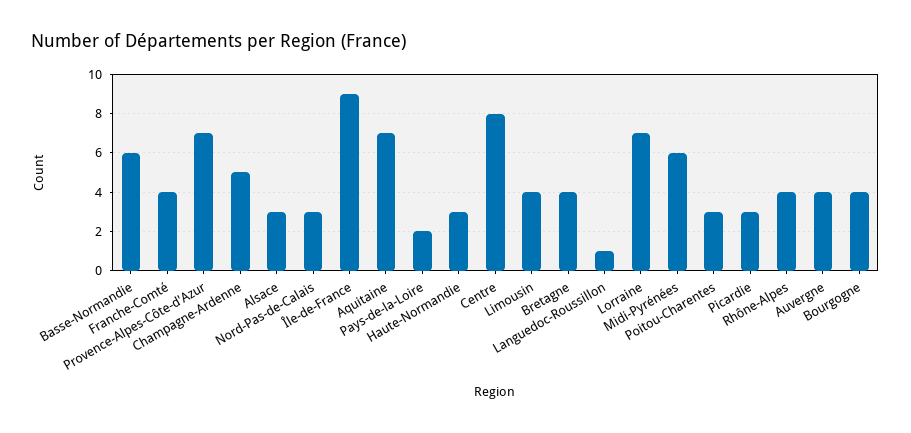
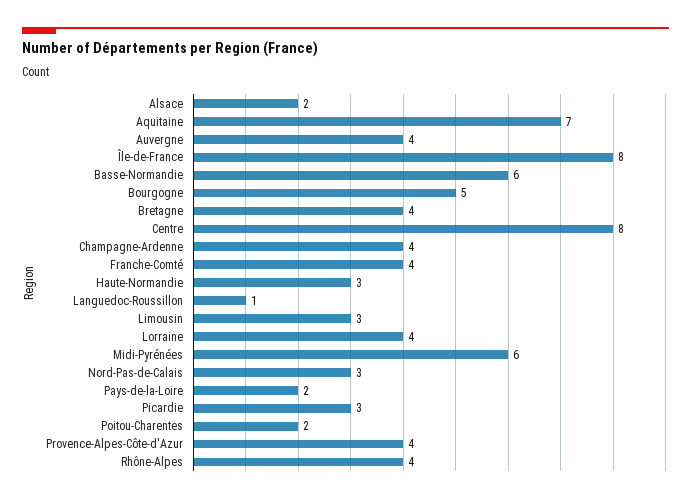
  {
    "Basse-Normandie": 6,
    "Franche-Comté": 4,
-   "Provence-Alpes-Côte-d'Azur": 7,
+   "Provence-Alpes-Côte-d'Azur": 4,
-   "Champagne-Ardenne": 5,
+   "Champagne-Ardenne": 4,
-   "Alsace": 3,
+   "Alsace": 2,
    "Nord-Pas-de-Calais": 3,
-   "Île-de-France": 9,
+   "Île-de-France": 8,
    "Aquitaine": 7,
    "Pays-de-la-Loire": 2,
    "Haute-Normandie": 3,
    "Centre": 8,
-   "Limousin": 4,
+   "Limousin": 3,
    "Bretagne": 4,
    "Languedoc-Roussillon": 1,
-   "Lorraine": 7,
+   "Lorraine": 4,
    "Midi-Pyrénées": 6,
-   "Poitou-Charentes": 3,
+   "Poitou-Charentes": 2,
    "Picardie": 3,
    "Rhône-Alpes": 4,
    "Auvergne": 4,
-   "Bourgogne": 4
+   "Bourgogne": 5
  }

